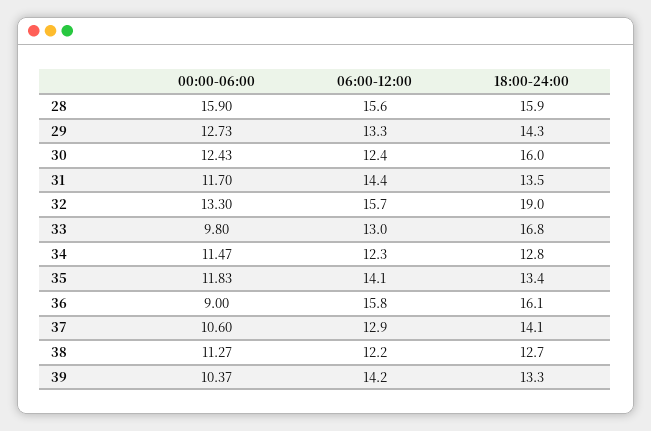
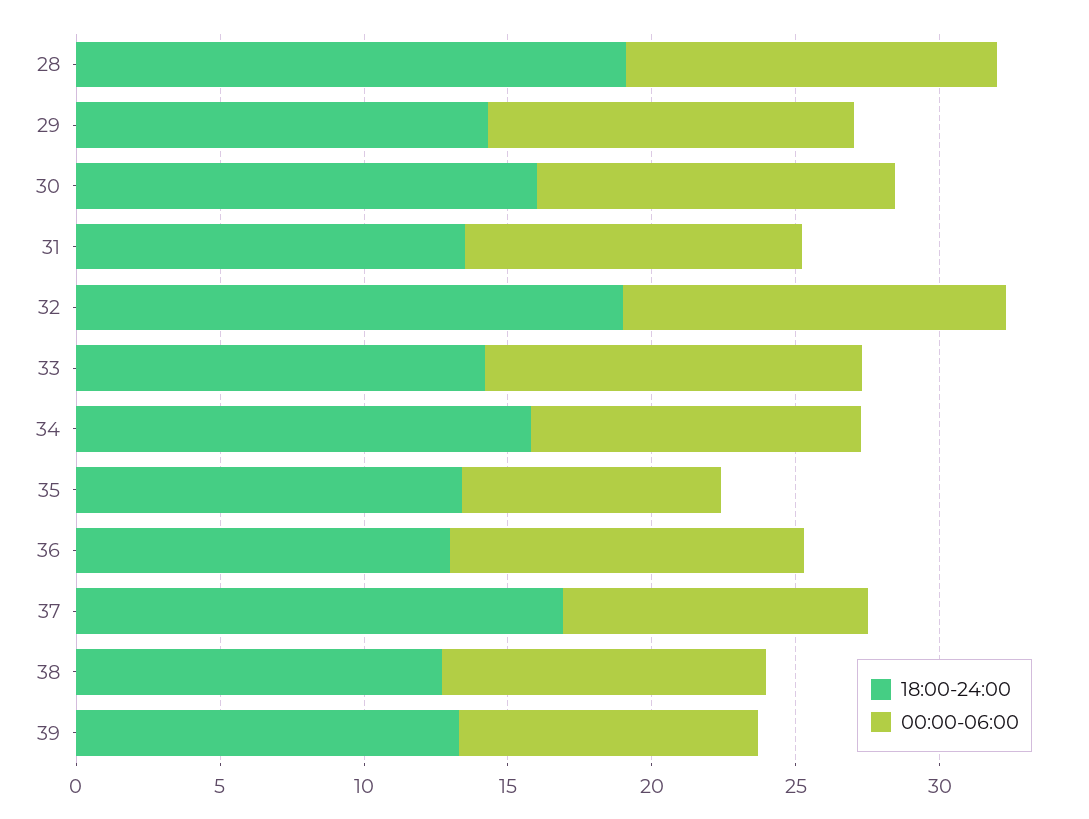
  {
    "00:00-06:00": {
-     "28": 15.9,
+     "28": 13,
      "29": 12.73,
      "30": 12.43,
      "31": 11.7,
      "32": 13.3,
-     "33": 9.8,
+     "33": 13,
      "34": 11.47,
-     "35": 11.83,
+     "35": 9,
-     "36": 9,
+     "36": 12,
      "37": 10.6,
      "38": 11.27,
      "39": 10.37
    },
-   "06:00-12:00": {
-     "28": 15.6,
-     "29": 13.3,
-     "30": 12.4,
-     "31": 14.4,
-     "32": 15.7,
-     "33": 13,
-     "34": 12.3,
-     "35": 14.1,
-     "36": 15.8,
-     "37": 12.9,
-     "38": 12.2,
-     "39": 14.2
-   },
    "18:00-24:00": {
-     "28": 15.9,
+     "28": 19,
      "29": 14.3,
      "30": 16,
      "31": 13.5,
      "32": 19,
-     "33": 16.8,
+     "33": 14,
-     "34": 12.8,
+     "34": 16,
      "35": 13.4,
-     "36": 16.1,
+     "36": 13,
-     "37": 14.1,
+     "37": 17,
      "38": 12.7,
      "39": 13.3
    }
  }

